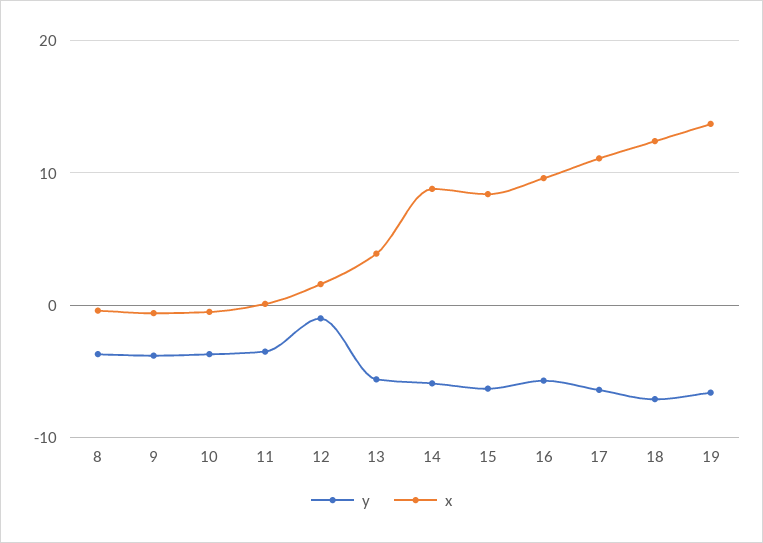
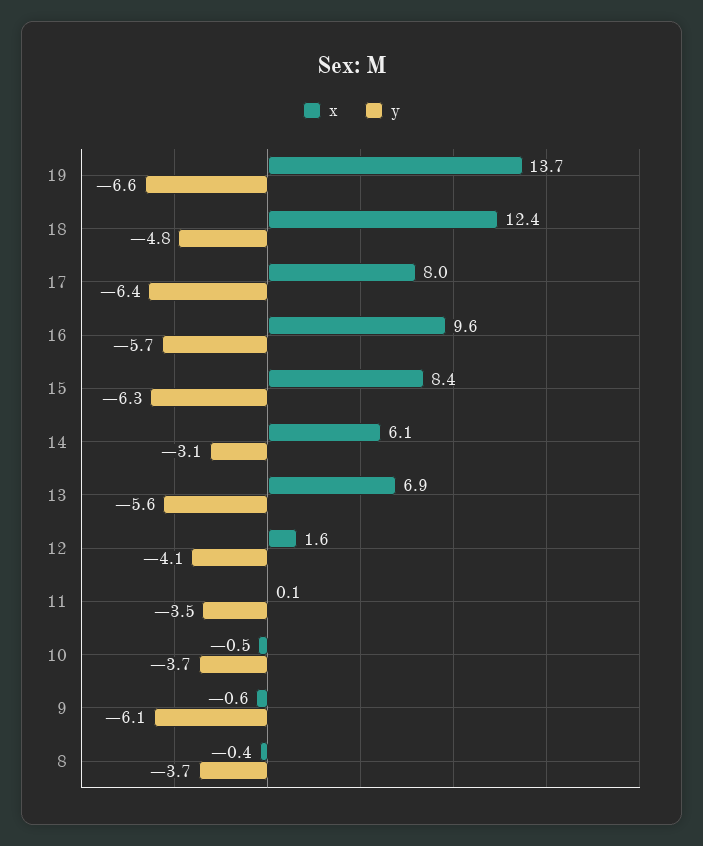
  {
    "y": {
      "8": -3.7,
-     "9": -4,
+     "9": -6.1,
      "10": -3.7,
      "11": -3.5,
-     "12": -1,
+     "12": -4.1,
      "13": -5.6,
-     "14": -6,
+     "14": -3.1,
      "15": -6.3,
      "16": -5.7,
      "17": -6.4,
-     "18": -7,
+     "18": -4.8,
      "19": -6.6
    },
    "x": {
      "8": -0.4,
      "9": -0.6,
      "10": -0.5,
      "11": 0.1,
      "12": 1.6,
-     "13": 4,
+     "13": 6.9,
-     "14": 9,
+     "14": 6.1,
      "15": 8.4,
      "16": 9.6,
-     "17": 11,
+     "17": 8,
      "18": 12.4,
      "19": 13.7
    }
  }

